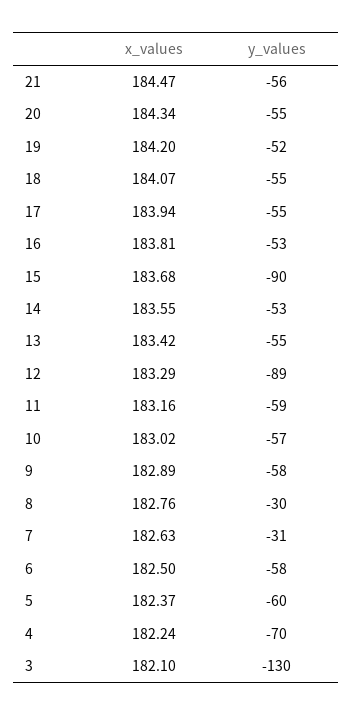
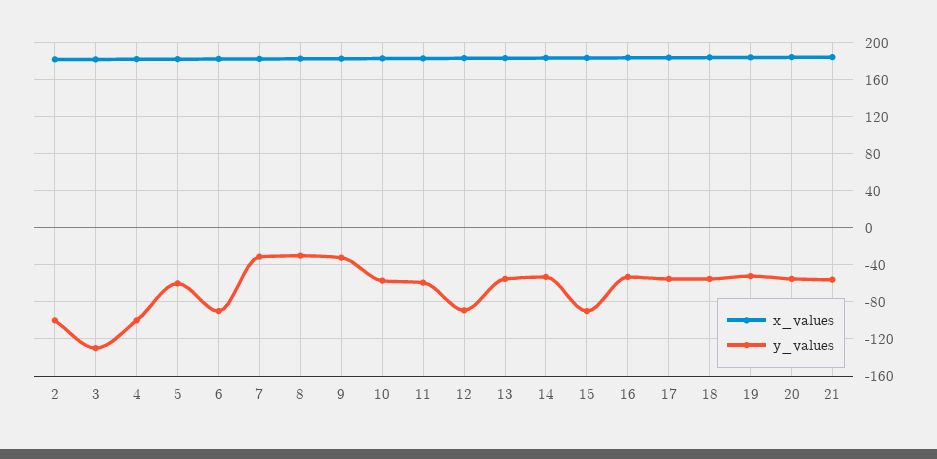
  {
    "x_values": {
      "21": 184.47,
      "20": 184.34,
      "19": 184.2,
      "18": 184.07,
      "17": 183.94,
      "16": 183.81,
      "15": 183.68,
      "14": 183.55,
      "13": 183.42,
      "12": 183.29,
      "11": 183.16,
      "10": 183.02,
      "9": 182.89,
      "8": 182.76,
      "7": 182.63,
      "6": 182.5,
      "5": 182.37,
      "4": 182.24,
-     "3": 182.1
+     "3": 182.1,
+     "2": 180
    },
    "y_values": {
      "21": -56,
      "20": -55,
      "19": -52,
      "18": -55,
      "17": -55,
      "16": -53,
      "15": -90,
      "14": -53,
      "13": -55,
      "12": -89,
      "11": -59,
      "10": -57,
-     "9": -58,
+     "9": -30,
      "8": -30,
      "7": -31,
-     "6": -58,
+     "6": -90,
      "5": -60,
-     "4": -70,
+     "4": -100,
-     "3": -130
+     "3": -130,
+     "2": -100
    }
  }

